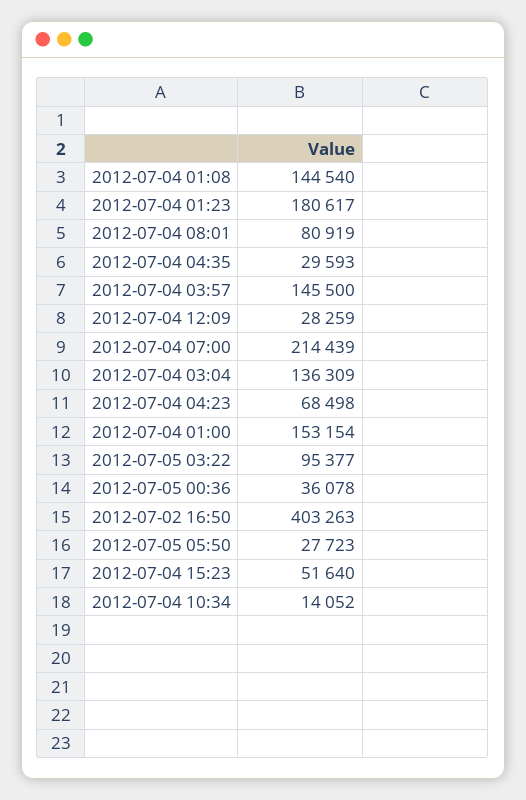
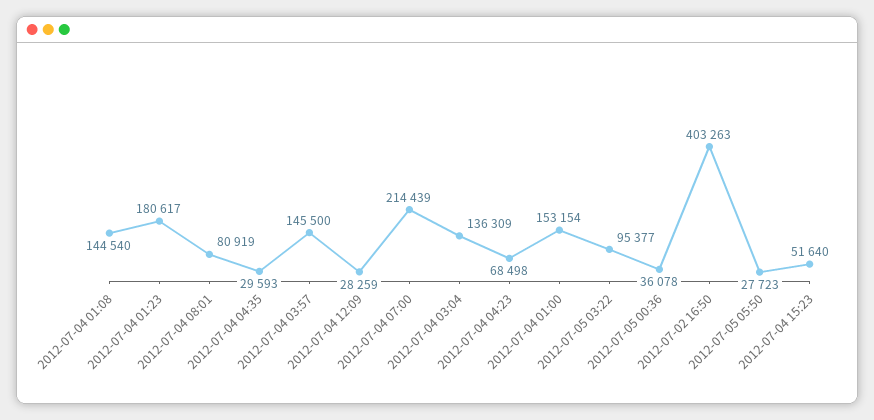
  {
    "2012-07-04 01:08": 144540,
    "2012-07-04 01:23": 180617,
    "2012-07-04 08:01": 80919,
    "2012-07-04 04:35": 29593,
    "2012-07-04 03:57": 145500,
    "2012-07-04 12:09": 28259,
    "2012-07-04 07:00": 214439,
    "2012-07-04 03:04": 136309,
    "2012-07-04 04:23": 68498,
    "2012-07-04 01:00": 153154,
    "2012-07-05 03:22": 95377,
    "2012-07-05 00:36": 36078,
    "2012-07-02 16:50": 403263,
    "2012-07-05 05:50": 27723,
-   "2012-07-04 15:23": 51640,
+   "2012-07-04 15:23": 51640
-   "2012-07-04 10:34": 14052
  }

